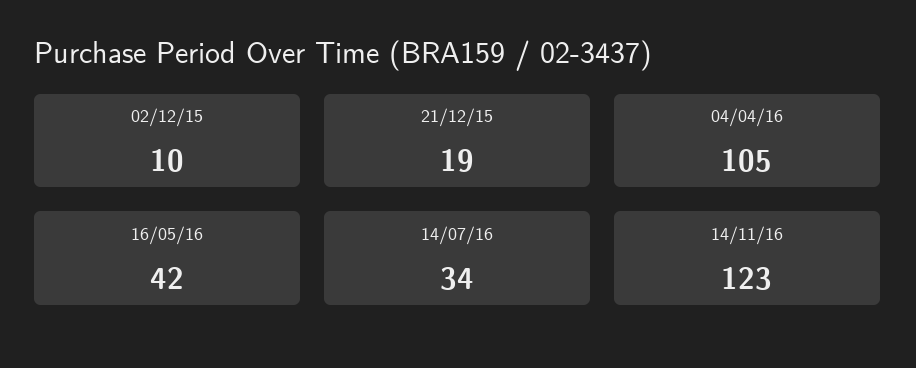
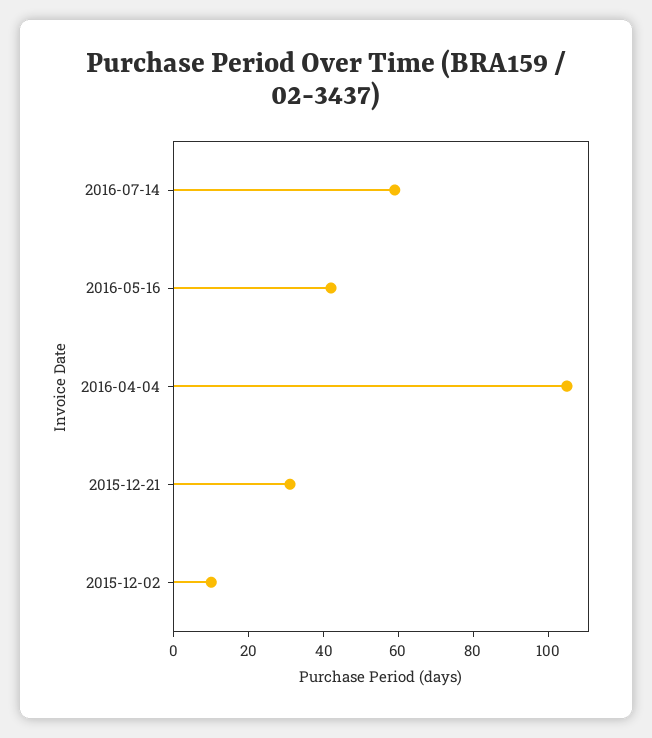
  {
    "02/12/15": 10,
-   "21/12/15": 19,
+   "21/12/15": 30,
    "04/04/16": 105,
    "16/05/16": 42,
-   "14/07/16": 34,
+   "14/07/16": 60
-   "14/11/16": 123
  }

